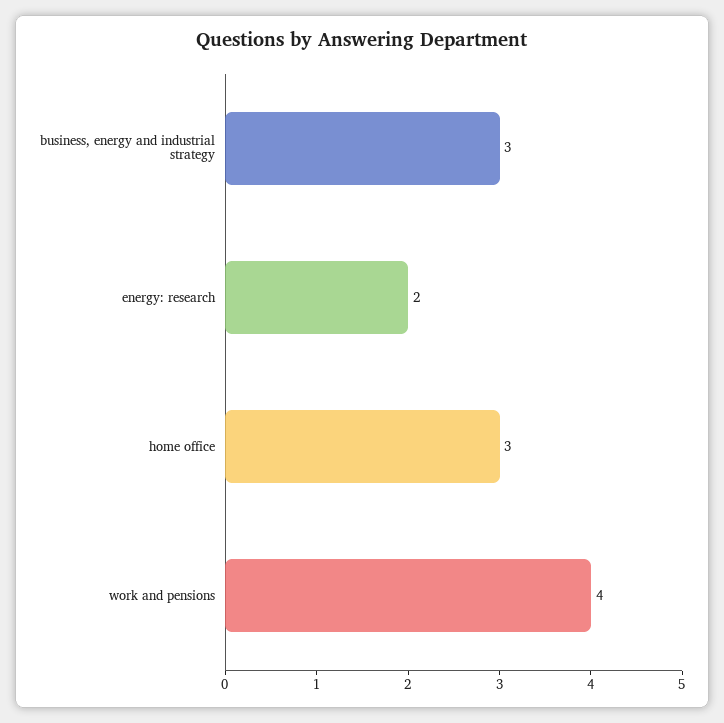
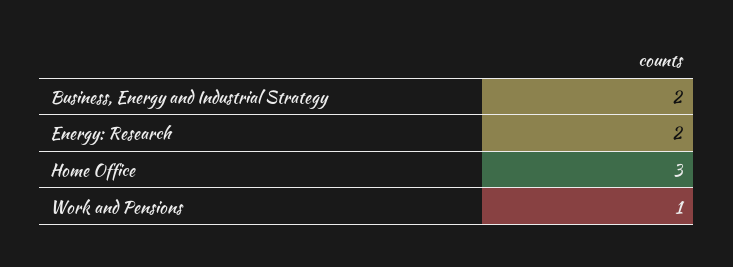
  {
-   "business, energy and industrial strategy": 3,
+   "business, energy and industrial strategy": 2,
    "energy: research": 2,
    "home office": 3,
-   "work and pensions": 4
+   "work and pensions": 1
  }

